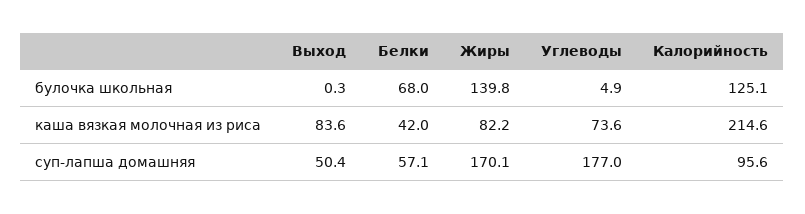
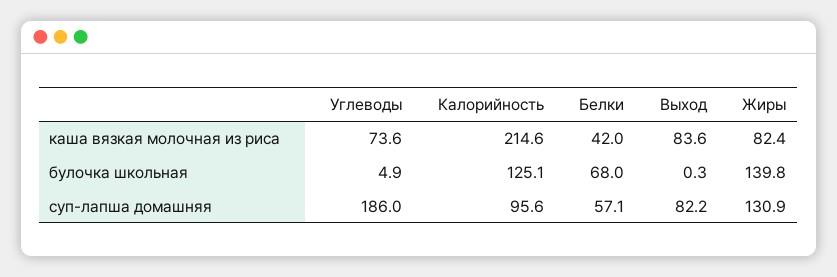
  {
    "Выход": {
      "булочка школьная": 0.3,
      "каша вязкая молочная из риса": 83.6,
-     "суп-лапша домашняя": 50.4
+     "суп-лапша домашняя": 82.2
    },
    "Белки": {
      "булочка школьная": 68,
      "каша вязкая молочная из риса": 42,
      "суп-лапша домашняя": 57.1
    },
    "Жиры": {
      "булочка школьная": 139.8,
-     "каша вязкая молочная из риса": 82.2,
+     "каша вязкая молочная из риса": 82.4,
-     "суп-лапша домашняя": 170.1
+     "суп-лапша домашняя": 130.9
    },
    "Углеводы": {
      "булочка школьная": 4.9,
      "каша вязкая молочная из риса": 73.6,
-     "суп-лапша домашняя": 177
+     "суп-лапша домашняя": 186
    },
    "Калорийность": {
      "булочка школьная": 125.1,
      "каша вязкая молочная из риса": 214.6,
      "суп-лапша домашняя": 95.6
    }
  }

